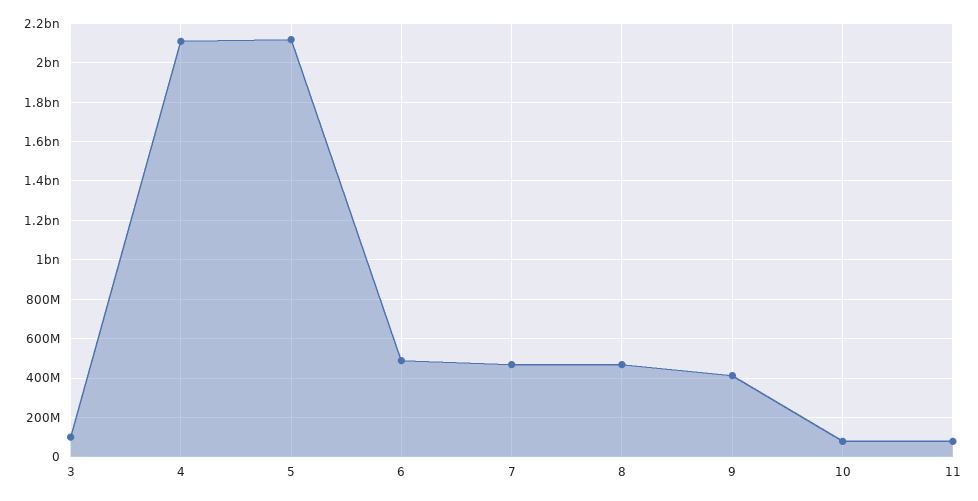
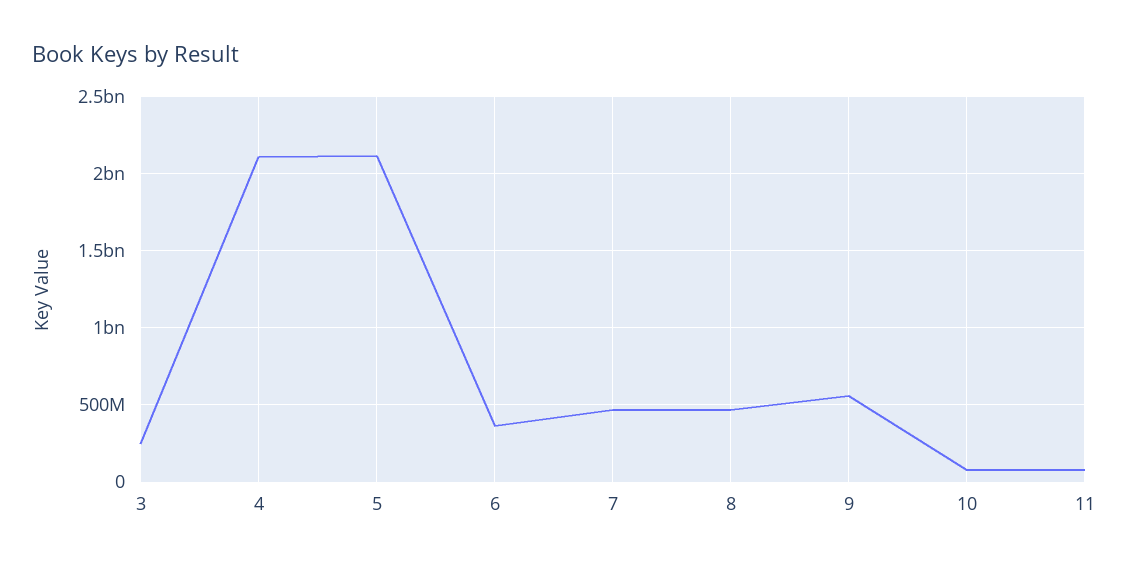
  {
-   "3": 100000000,
+   "3": 250000000,
    "4": 2100000000,
    "5": 2100000000,
-   "6": 500000000,
+   "6": 350000000,
    "7": 450000000,
    "8": 450000000,
-   "9": 400000000,
+   "9": 550000000,
    "10": 100000000,
    "11": 100000000
  }

